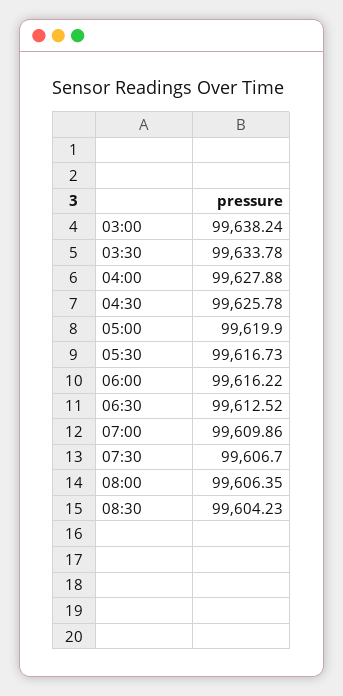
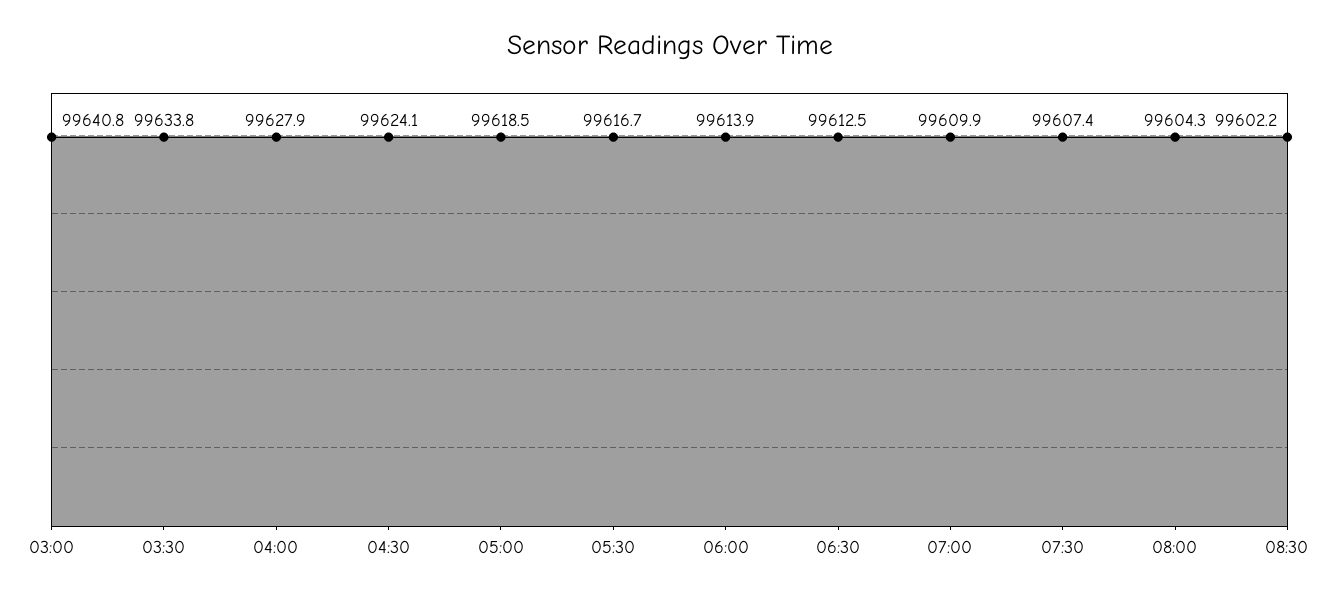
  {
-   "03:00": 99638.24,
+   "03:00": 99640.8,
    "03:30": 99633.78,
    "04:00": 99627.88,
-   "04:30": 99625.78,
+   "04:30": 99624.1,
-   "05:00": 99619.9,
+   "05:00": 99618.5,
    "05:30": 99616.73,
-   "06:00": 99616.22,
+   "06:00": 99613.9,
    "06:30": 99612.52,
    "07:00": 99609.86,
-   "07:30": 99606.7,
+   "07:30": 99607.4,
-   "08:00": 99606.35,
+   "08:00": 99604.3,
-   "08:30": 99604.23
+   "08:30": 99602.2
  }

